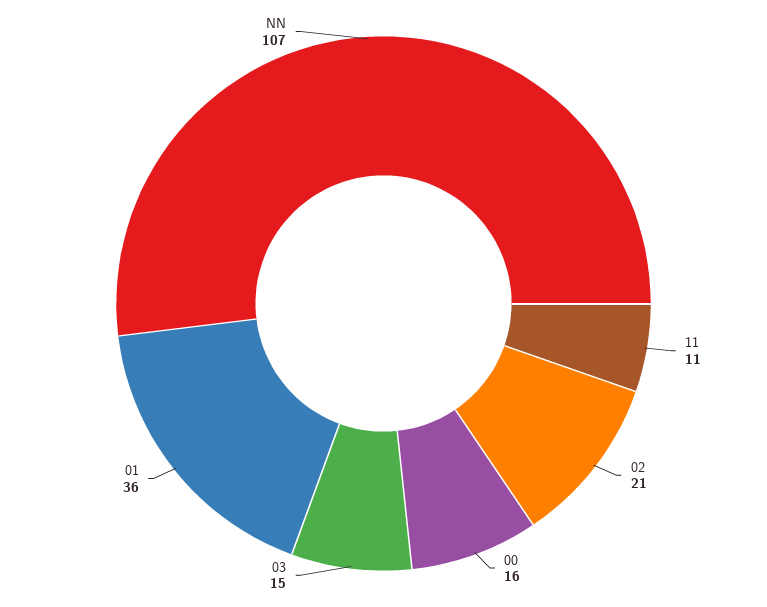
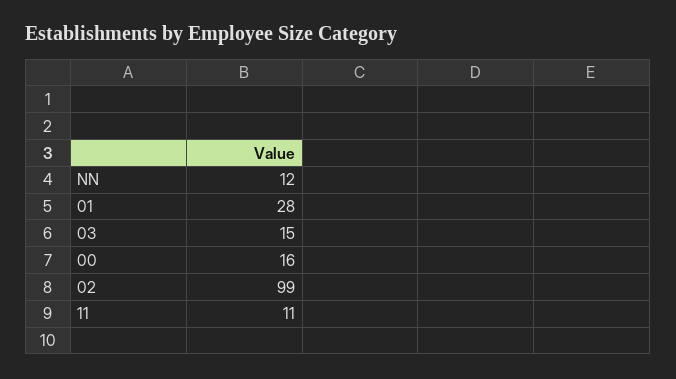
  {
    "11": 11,
-   "02": 21,
+   "02": 99,
    "00": 16,
    "03": 15,
-   "01": 36,
+   "01": 28,
-   "NN": 107
+   "NN": 12
  }

